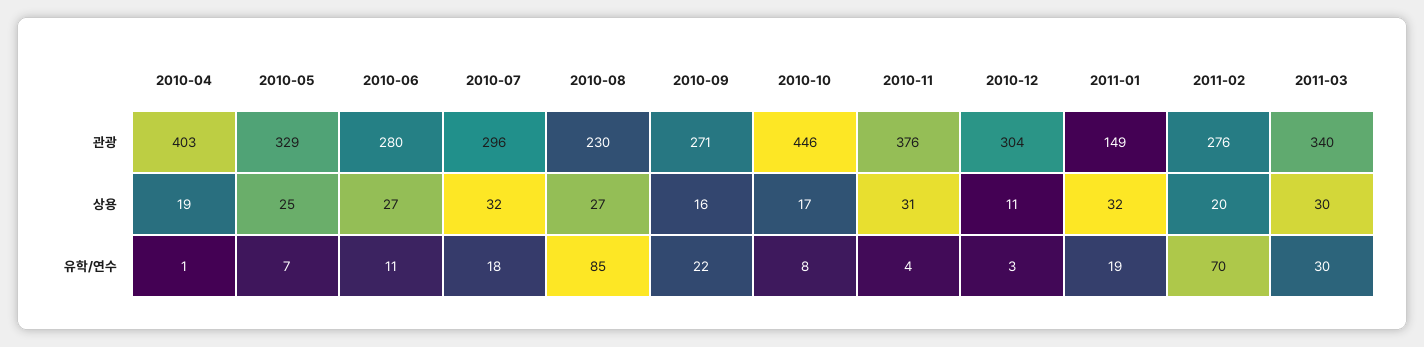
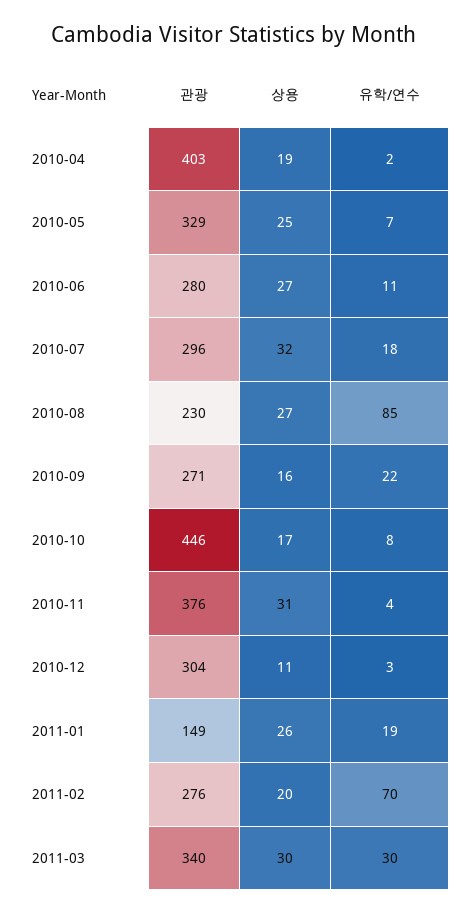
  {
    "2010-04": {
      "관광": 403,
      "상용": 19,
-     "유학/연수": 1
+     "유학/연수": 2
    },
    "2010-05": {
      "관광": 329,
      "상용": 25,
      "유학/연수": 7
    },
    "2010-06": {
      "관광": 280,
      "상용": 27,
      "유학/연수": 11
    },
    "2010-07": {
      "관광": 296,
      "상용": 32,
      "유학/연수": 18
    },
    "2010-08": {
      "관광": 230,
      "상용": 27,
      "유학/연수": 85
    },
    "2010-09": {
      "관광": 271,
      "상용": 16,
      "유학/연수": 22
    },
    "2010-10": {
      "관광": 446,
      "상용": 17,
      "유학/연수": 8
    },
    "2010-11": {
      "관광": 376,
      "상용": 31,
      "유학/연수": 4
    },
    "2010-12": {
      "관광": 304,
      "상용": 11,
      "유학/연수": 3
    },
    "2011-01": {
      "관광": 149,
-     "상용": 32,
+     "상용": 26,
      "유학/연수": 19
    },
    "2011-02": {
      "관광": 276,
      "상용": 20,
      "유학/연수": 70
    },
    "2011-03": {
      "관광": 340,
      "상용": 30,
      "유학/연수": 30
    }
  }

